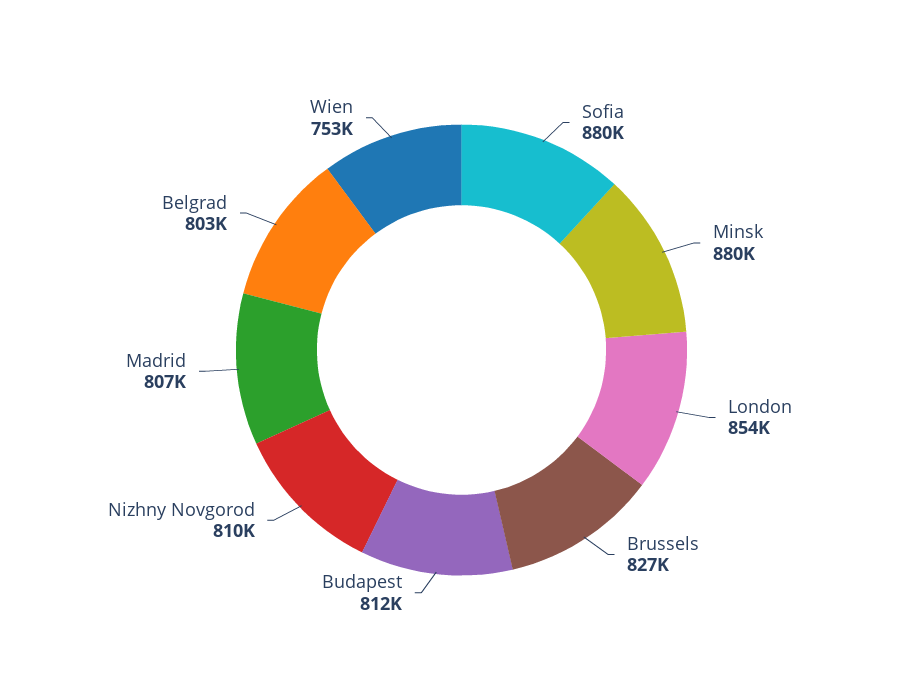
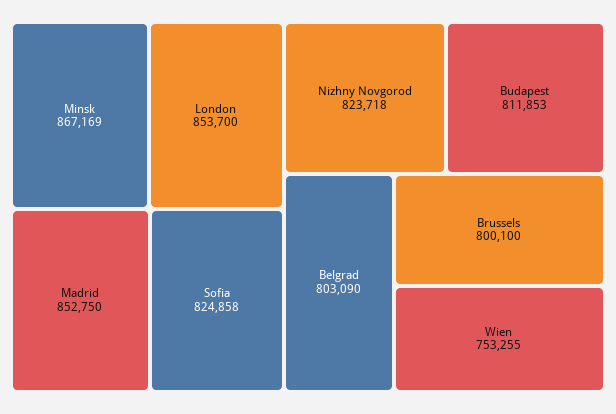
  {
-   "Sofia": 880000,
+   "Sofia": 824858,
-   "Minsk": 880000,
+   "Minsk": 867169,
    "London": 853700,
-   "Brussels": 827000,
+   "Brussels": 800100,
    "Budapest": 811853,
-   "Nizhny Novgorod": 810000,
+   "Nizhny Novgorod": 823718,
-   "Madrid": 807000,
+   "Madrid": 852750,
    "Belgrad": 803090,
    "Wien": 753255
  }

